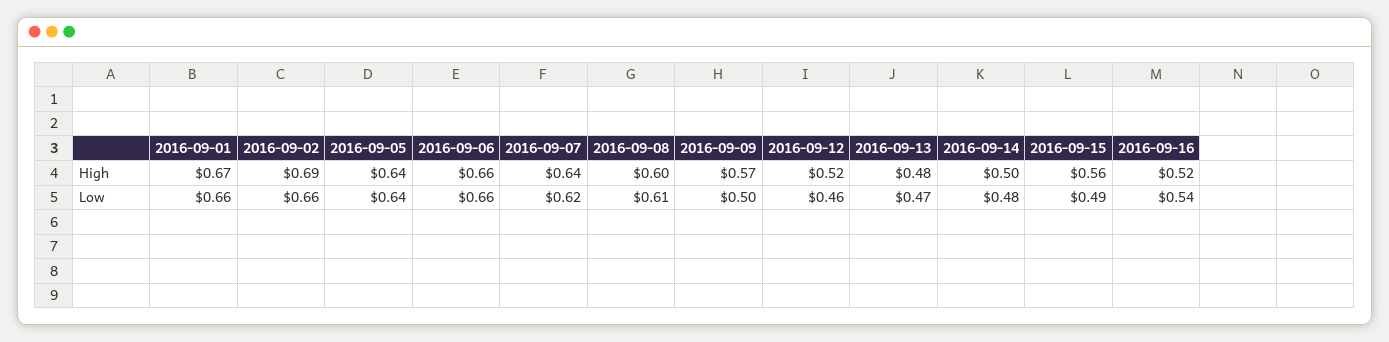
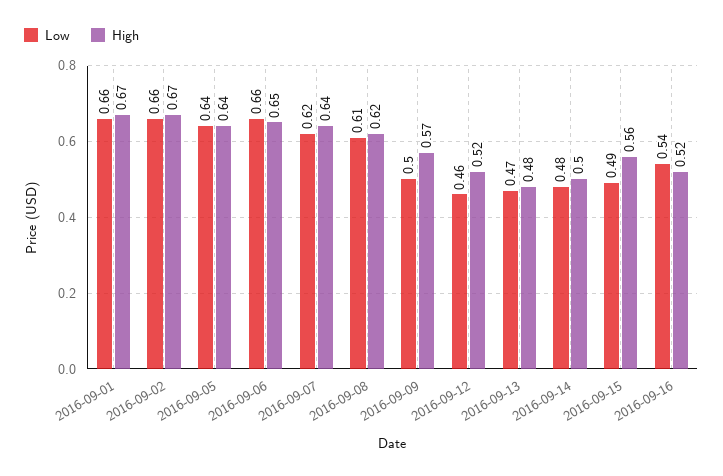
  {
    "High": {
      "2016-09-01": 0.67,
-     "2016-09-02": 0.69,
+     "2016-09-02": 0.67,
      "2016-09-05": 0.64,
-     "2016-09-06": 0.66,
+     "2016-09-06": 0.65,
      "2016-09-07": 0.64,
-     "2016-09-08": 0.6,
+     "2016-09-08": 0.62,
      "2016-09-09": 0.57,
      "2016-09-12": 0.52,
      "2016-09-13": 0.48,
      "2016-09-14": 0.5,
      "2016-09-15": 0.56,
      "2016-09-16": 0.52
    },
    "Low": {
      "2016-09-01": 0.66,
      "2016-09-02": 0.66,
      "2016-09-05": 0.64,
      "2016-09-06": 0.66,
      "2016-09-07": 0.62,
      "2016-09-08": 0.61,
      "2016-09-09": 0.5,
      "2016-09-12": 0.46,
      "2016-09-13": 0.47,
      "2016-09-14": 0.48,
      "2016-09-15": 0.49,
      "2016-09-16": 0.54
    }
  }

